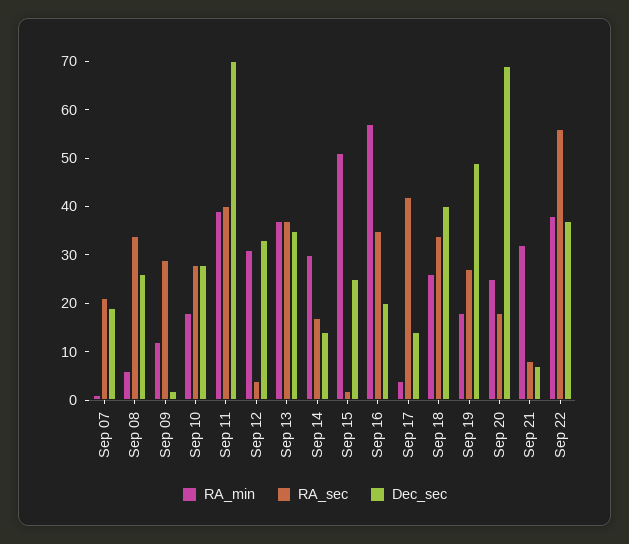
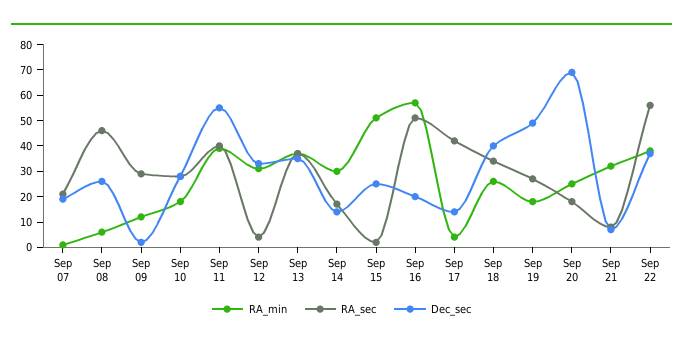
  {
    "RA_min": {
      "Sep 07": 0,
      "Sep 08": 5,
      "Sep 09": 10,
      "Sep 10": 20,
      "Sep 11": 40,
      "Sep 12": 30,
      "Sep 13": 35,
      "Sep 14": 30,
      "Sep 15": 50,
      "Sep 16": 55,
      "Sep 17": 5,
      "Sep 18": 25,
      "Sep 19": 20,
      "Sep 20": 25,
      "Sep 21": 30,
      "Sep 22": 40
    },
    "RA_sec": {
      "Sep 07": 20,
-     "Sep 08": 35,
+     "Sep 08": 45,
      "Sep 09": 30,
      "Sep 10": 30,
      "Sep 11": 40,
      "Sep 12": 5,
      "Sep 13": 35,
      "Sep 14": 15,
      "Sep 15": 0,
-     "Sep 16": 35,
+     "Sep 16": 50,
      "Sep 17": 40,
      "Sep 18": 35,
      "Sep 19": 25,
      "Sep 20": 20,
      "Sep 21": 10,
      "Sep 22": 55
    },
    "Dec_sec": {
      "Sep 07": 20,
      "Sep 08": 25,
      "Sep 09": 0,
      "Sep 10": 30,
-     "Sep 11": 70,
+     "Sep 11": 55,
      "Sep 12": 35,
      "Sep 13": 35,
      "Sep 14": 15,
      "Sep 15": 25,
      "Sep 16": 20,
      "Sep 17": 15,
      "Sep 18": 40,
      "Sep 19": 50,
      "Sep 20": 70,
      "Sep 21": 5,
      "Sep 22": 35
    }
  }

